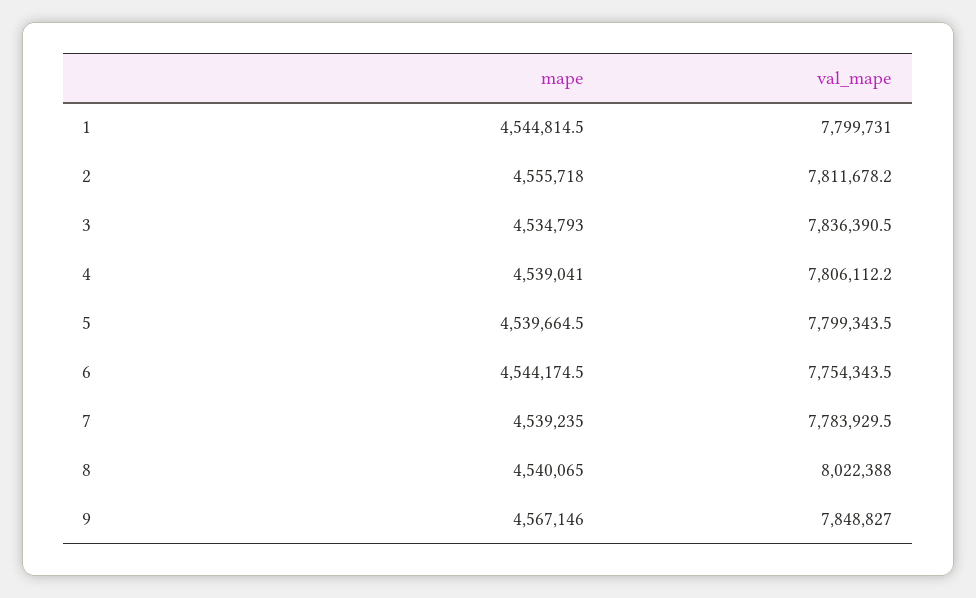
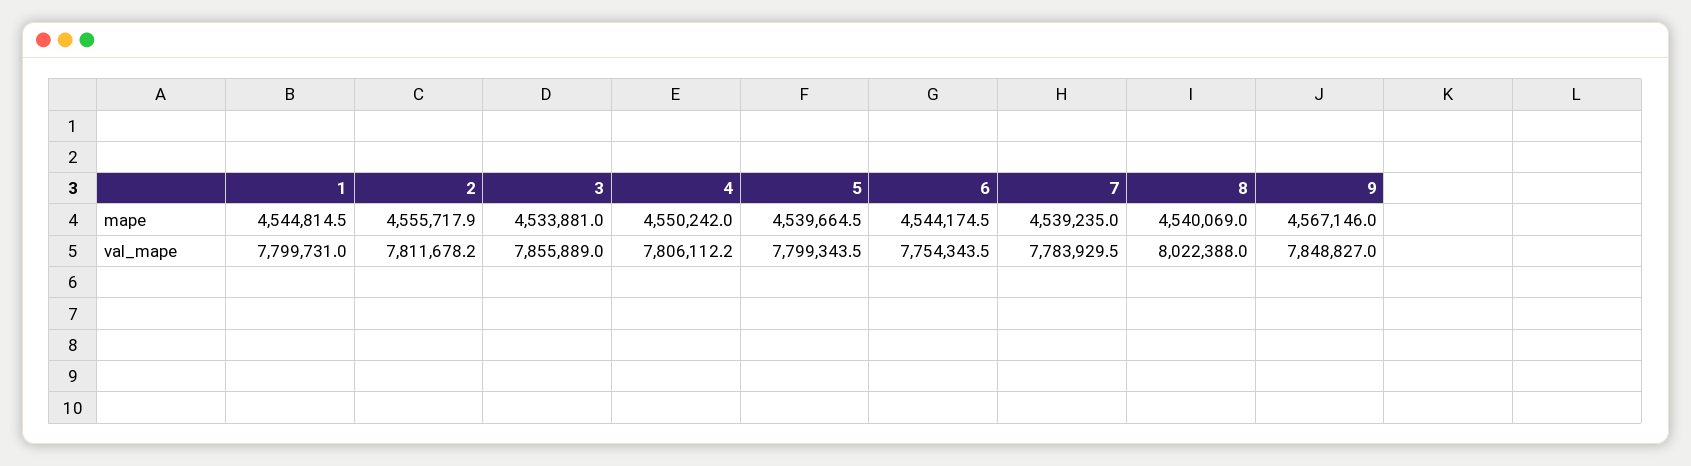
  {
    "mape": {
      "1": 4544814.5,
-     "2": 4555718,
+     "2": 4555717.9,
-     "3": 4534793,
+     "3": 4533881,
-     "4": 4539041,
+     "4": 4550242,
      "5": 4539664.5,
      "6": 4544174.5,
      "7": 4539235,
-     "8": 4540065,
+     "8": 4540069,
      "9": 4567146
    },
    "val_mape": {
      "1": 7799731,
      "2": 7811678.2,
-     "3": 7836390.5,
+     "3": 7855889,
      "4": 7806112.2,
      "5": 7799343.5,
      "6": 7754343.5,
      "7": 7783929.5,
      "8": 8022388,
      "9": 7848827
    }
  }

